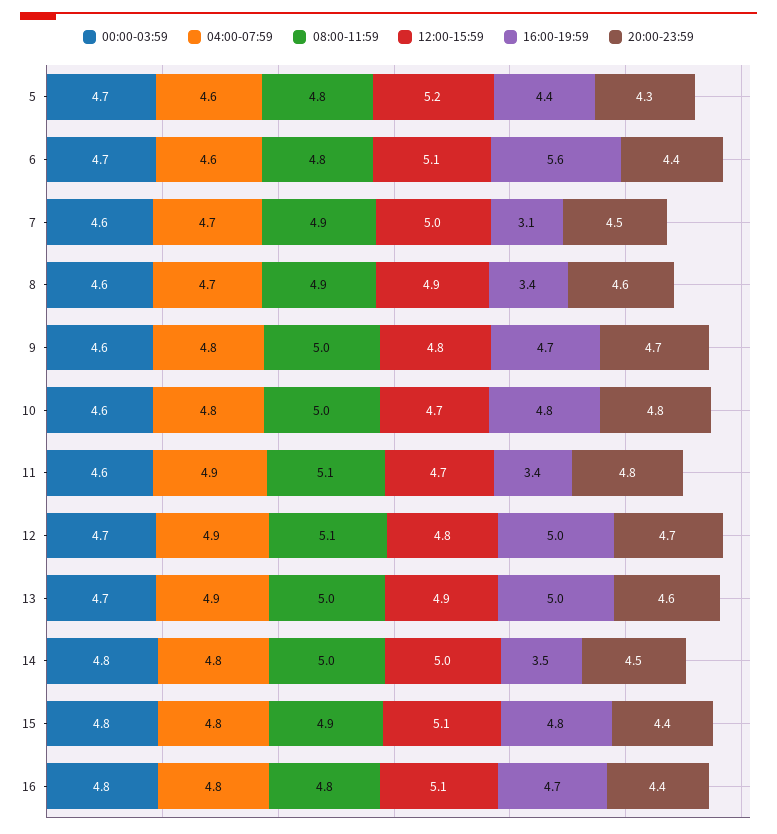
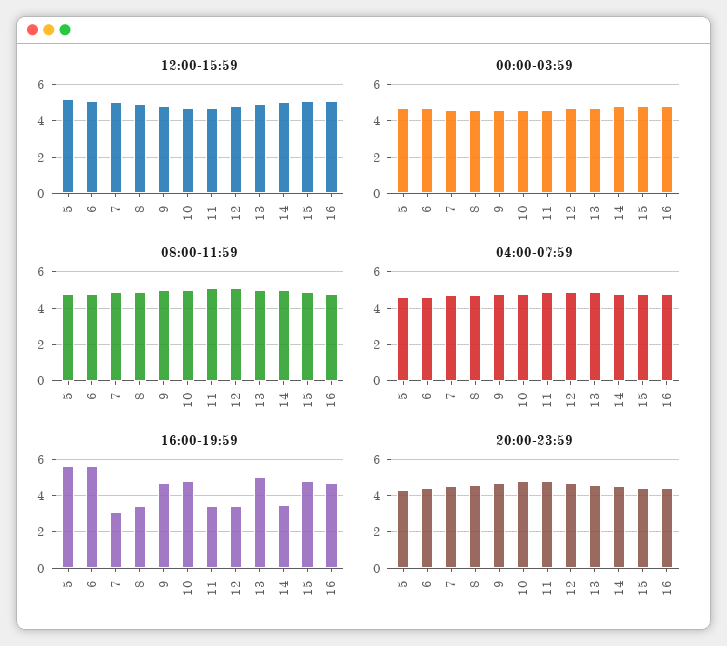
  {
    "00:00-03:59": {
      "5": 4.7,
      "6": 4.7,
      "7": 4.6,
      "8": 4.6,
      "9": 4.6,
      "10": 4.6,
      "11": 4.6,
      "12": 4.7,
      "13": 4.7,
      "14": 4.8,
      "15": 4.8,
      "16": 4.8
    },
    "04:00-07:59": {
      "5": 4.6,
      "6": 4.6,
      "7": 4.7,
      "8": 4.7,
      "9": 4.8,
      "10": 4.8,
      "11": 4.9,
      "12": 4.9,
      "13": 4.9,
      "14": 4.8,
      "15": 4.8,
      "16": 4.8
    },
    "08:00-11:59": {
      "5": 4.8,
      "6": 4.8,
      "7": 4.9,
      "8": 4.9,
      "9": 5,
      "10": 5,
      "11": 5.1,
      "12": 5.1,
      "13": 5,
      "14": 5,
      "15": 4.9,
      "16": 4.8
    },
    "12:00-15:59": {
      "5": 5.2,
      "6": 5.1,
      "7": 5,
      "8": 4.9,
      "9": 4.8,
      "10": 4.7,
      "11": 4.7,
      "12": 4.8,
      "13": 4.9,
      "14": 5,
      "15": 5.1,
      "16": 5.1
    },
    "16:00-19:59": {
-     "5": 4.4,
+     "5": 5.5,
      "6": 5.6,
      "7": 3.1,
      "8": 3.4,
      "9": 4.7,
      "10": 4.8,
      "11": 3.4,
-     "12": 5,
+     "12": 3.5,
      "13": 5,
      "14": 3.5,
      "15": 4.8,
      "16": 4.7
    },
    "20:00-23:59": {
      "5": 4.3,
      "6": 4.4,
      "7": 4.5,
      "8": 4.6,
      "9": 4.7,
      "10": 4.8,
      "11": 4.8,
      "12": 4.7,
      "13": 4.6,
      "14": 4.5,
      "15": 4.4,
      "16": 4.4
    }
  }

